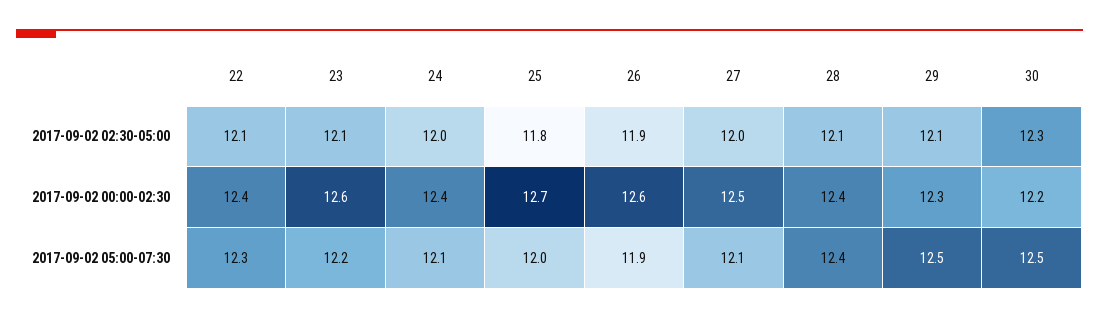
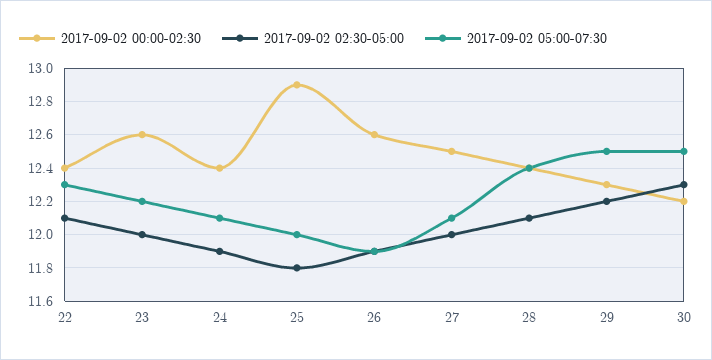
  {
    "2017-09-02 02:30-05:00": {
      "22": 12.1,
-     "23": 12.1,
+     "23": 12,
-     "24": 12,
+     "24": 11.9,
      "25": 11.8,
      "26": 11.9,
      "27": 12,
      "28": 12.1,
-     "29": 12.1,
+     "29": 12.2,
      "30": 12.3
    },
    "2017-09-02 00:00-02:30": {
      "22": 12.4,
      "23": 12.6,
      "24": 12.4,
-     "25": 12.7,
+     "25": 12.9,
      "26": 12.6,
      "27": 12.5,
      "28": 12.4,
      "29": 12.3,
      "30": 12.2
    },
    "2017-09-02 05:00-07:30": {
      "22": 12.3,
      "23": 12.2,
      "24": 12.1,
      "25": 12,
      "26": 11.9,
      "27": 12.1,
      "28": 12.4,
      "29": 12.5,
      "30": 12.5
    }
  }

